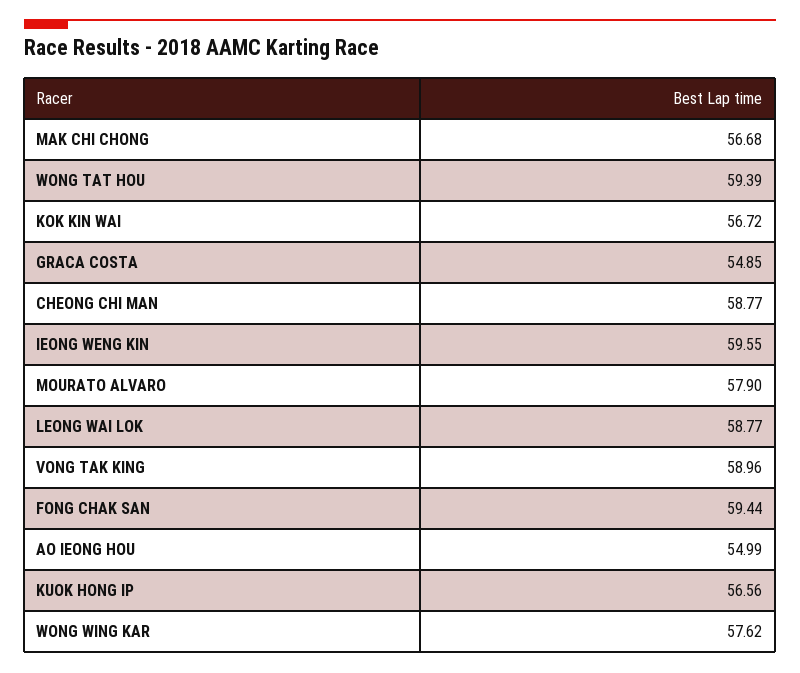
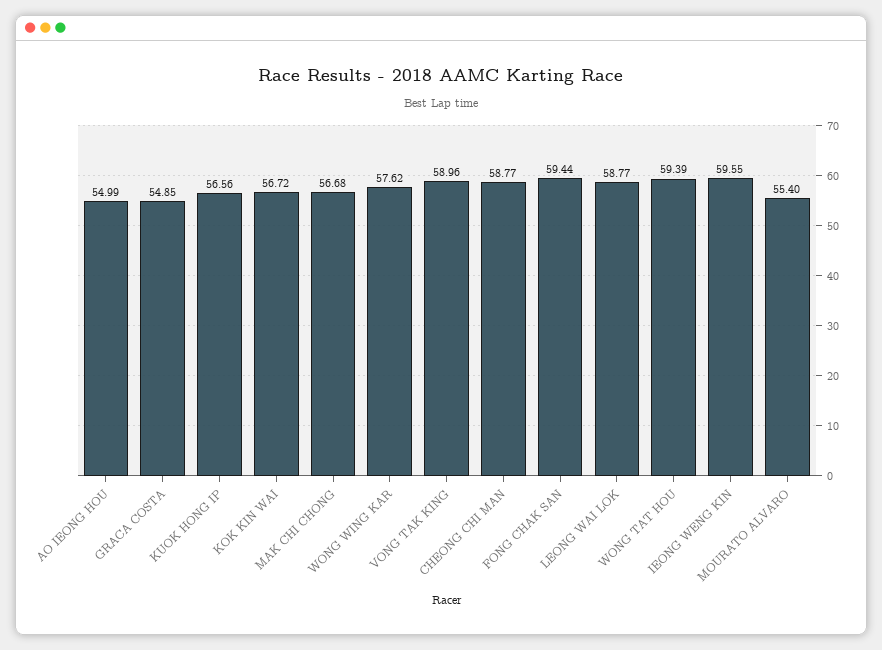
  {
    "MAK CHI CHONG": 56.68,
    "WONG TAT HOU": 59.39,
    "KOK KIN WAI": 56.72,
    "GRACA COSTA": 54.85,
    "CHEONG CHI MAN": 58.77,
    "IEONG WENG KIN": 59.55,
-   "MOURATO ALVARO": 57.9,
+   "MOURATO ALVARO": 55.4,
    "LEONG WAI LOK": 58.77,
    "VONG TAK KING": 58.96,
    "FONG CHAK SAN": 59.44,
    "AO IEONG HOU": 54.99,
    "KUOK HONG IP": 56.56,
    "WONG WING KAR": 57.62
  }

